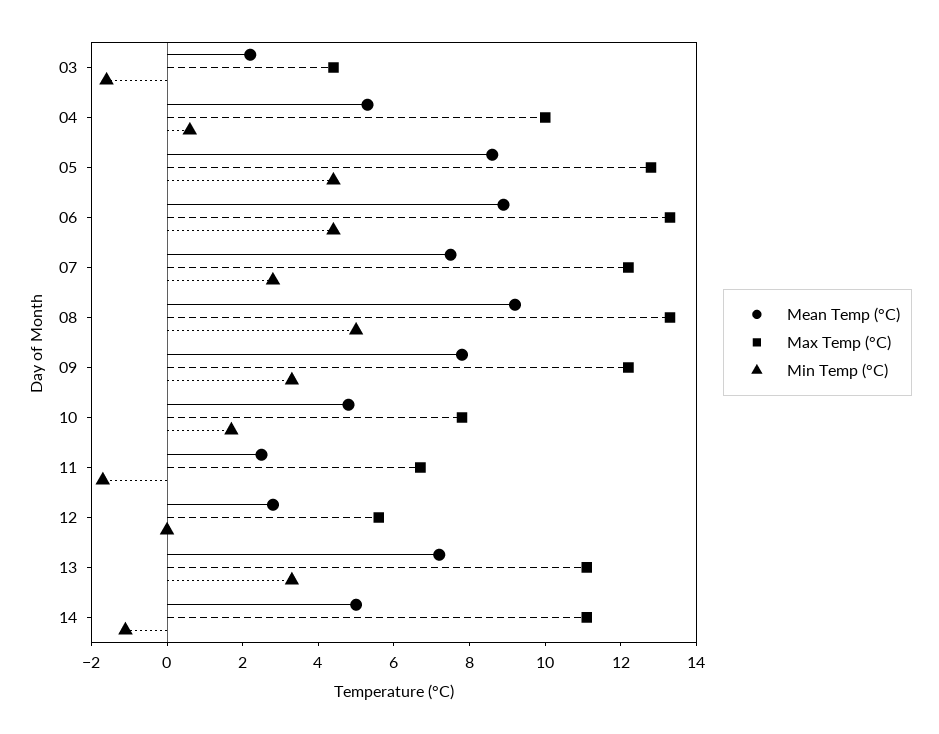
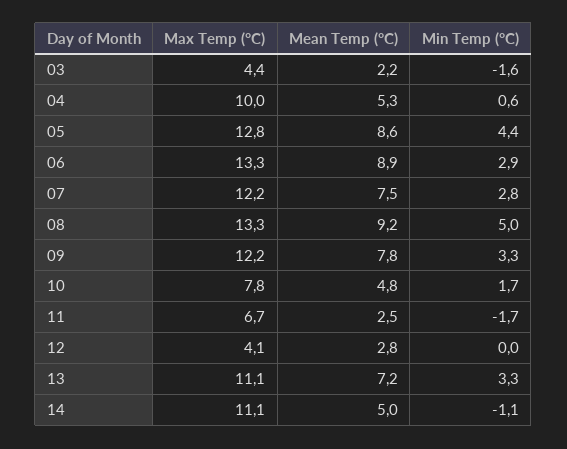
  {
    "Mean Temp (°C)": {
      "03": 2.2,
      "04": 5.3,
      "05": 8.6,
      "06": 8.9,
      "07": 7.5,
      "08": 9.2,
      "09": 7.8,
      "10": 4.8,
      "11": 2.5,
      "12": 2.8,
      "13": 7.2,
      "14": 5
    },
    "Max Temp (°C)": {
      "03": 4.4,
      "04": 10,
      "05": 12.8,
      "06": 13.3,
      "07": 12.2,
      "08": 13.3,
      "09": 12.2,
      "10": 7.8,
      "11": 6.7,
-     "12": 5.5,
+     "12": 4.1,
      "13": 11.1,
      "14": 11.1
    },
    "Min Temp (°C)": {
      "03": -1.6,
      "04": 0.6,
      "05": 4.4,
-     "06": 4.5,
+     "06": 2.9,
      "07": 2.8,
      "08": 5,
      "09": 3.3,
      "10": 1.7,
      "11": -1.7,
      "12": 0,
      "13": 3.3,
      "14": -1.1
    }
  }

